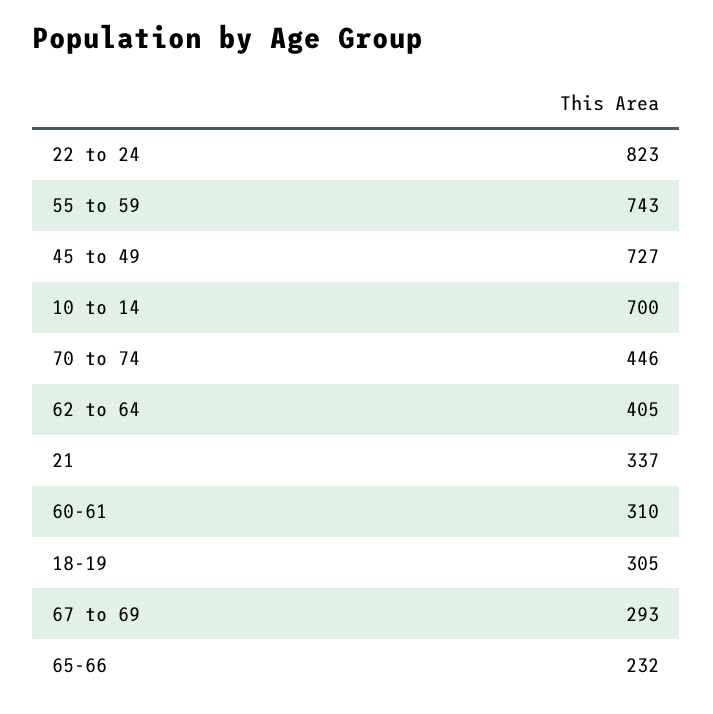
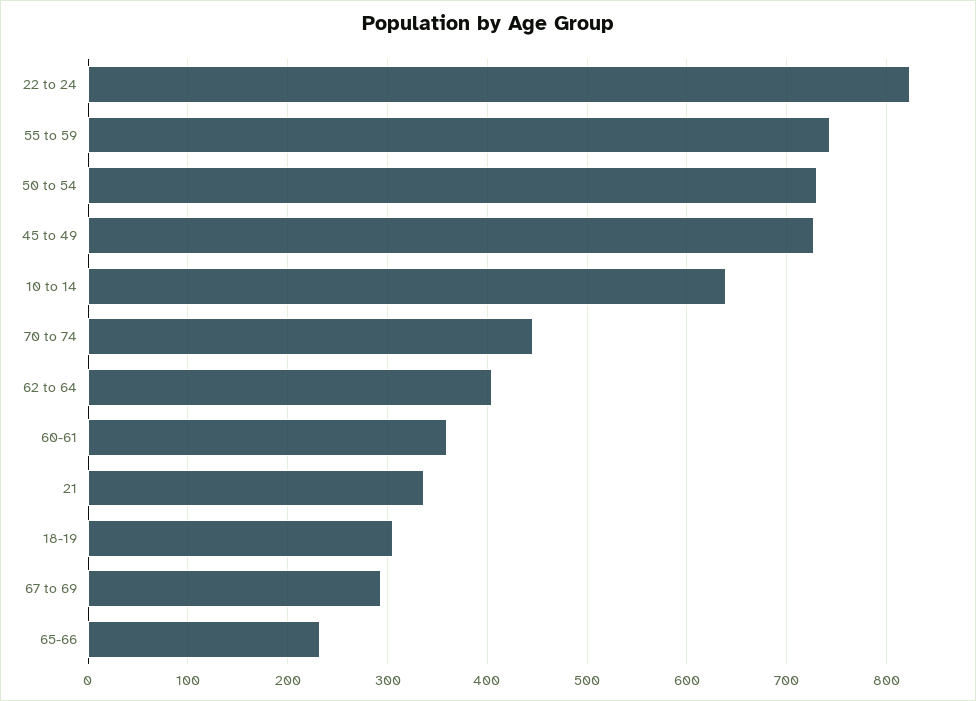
  {
    "22 to 24": 823,
    "55 to 59": 743,
    "45 to 49": 727,
-   "10 to 14": 700,
+   "10 to 14": 640,
    "70 to 74": 446,
    "62 to 64": 405,
    "21": 337,
-   "60-61": 310,
+   "60-61": 360,
    "18-19": 305,
    "67 to 69": 293,
-   "65-66": 232
+   "65-66": 232,
+   "50 to 54": 730
  }

